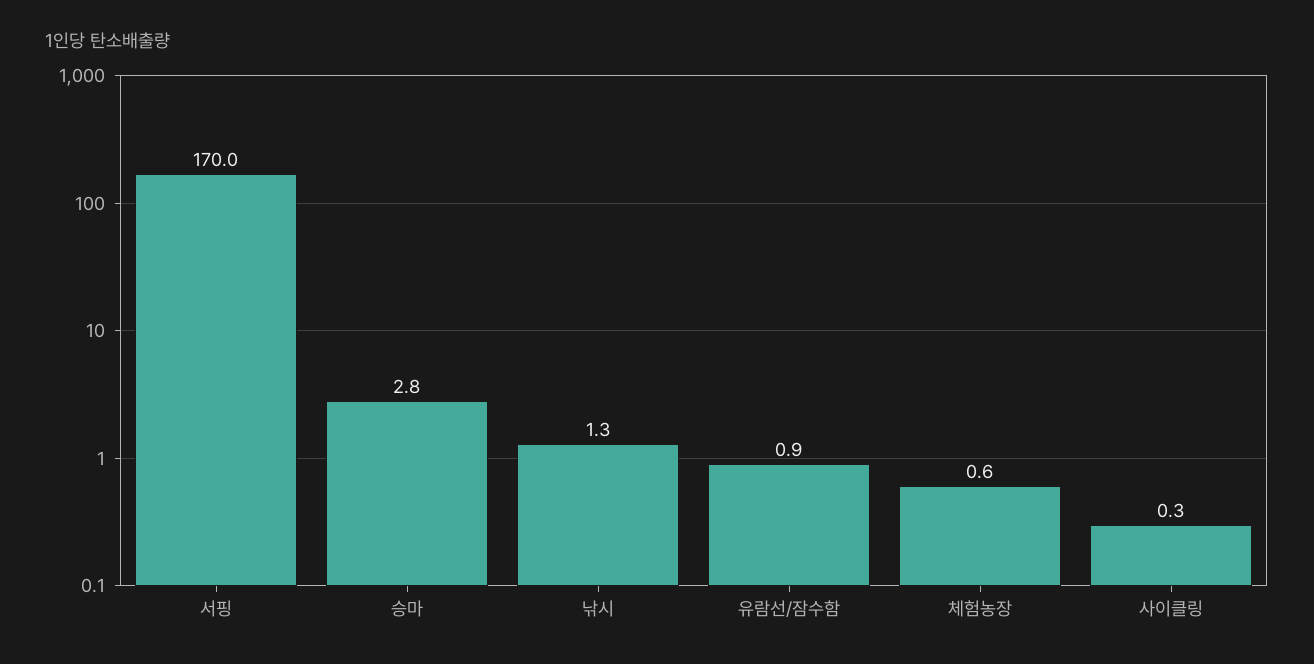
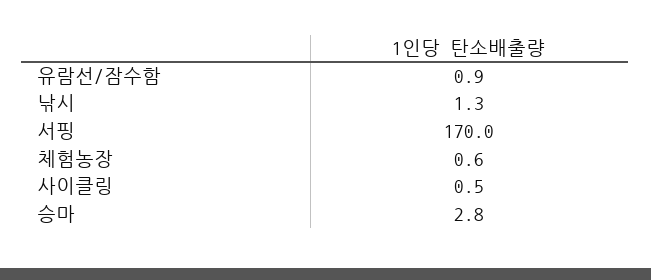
  {
    "서핑": 170,
    "승마": 2.8,
    "낚시": 1.3,
    "유람선/잠수함": 0.9,
    "체험농장": 0.6,
-   "사이클링": 0.3
+   "사이클링": 0.5
  }

